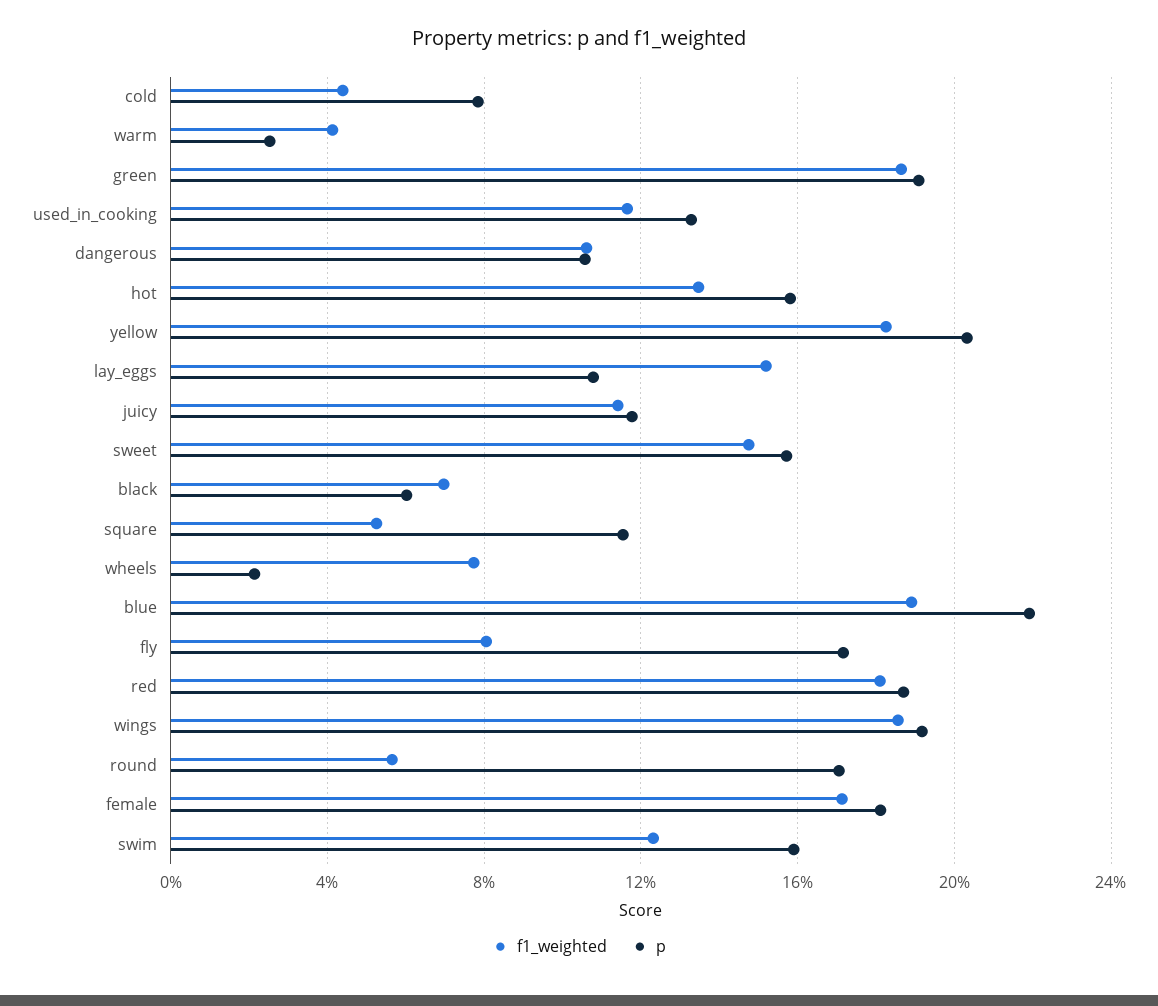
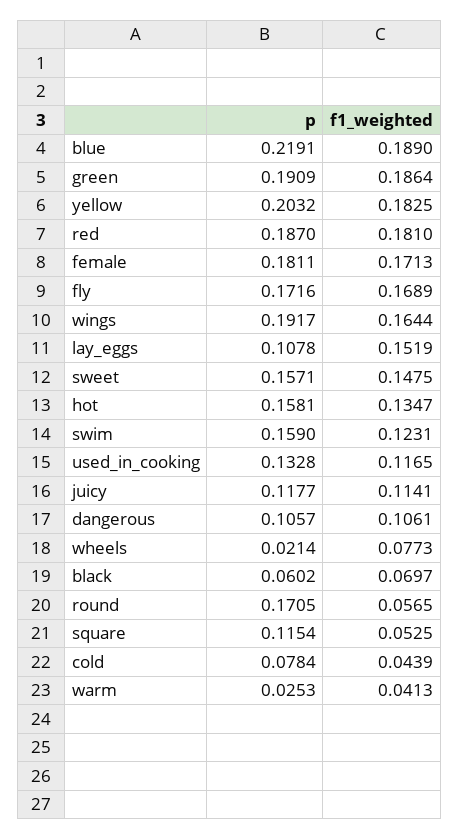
  {
    "f1_weighted": {
      "cold": 0.0439,
      "warm": 0.0413,
      "green": 0.1864,
      "used_in_cooking": 0.1165,
      "dangerous": 0.1061,
      "hot": 0.1347,
      "yellow": 0.1825,
      "lay_eggs": 0.1519,
      "juicy": 0.1141,
      "sweet": 0.1475,
      "black": 0.0697,
      "square": 0.0525,
      "wheels": 0.0773,
      "blue": 0.189,
-     "fly": 0.08,
+     "fly": 0.1689,
      "red": 0.181,
-     "wings": 0.185,
+     "wings": 0.1644,
      "round": 0.0565,
      "female": 0.1713,
      "swim": 0.1231
    },
    "p": {
      "cold": 0.0784,
      "warm": 0.0253,
      "green": 0.1909,
      "used_in_cooking": 0.1328,
      "dangerous": 0.1057,
      "hot": 0.1581,
      "yellow": 0.2032,
      "lay_eggs": 0.1078,
      "juicy": 0.1177,
      "sweet": 0.1571,
      "black": 0.0602,
      "square": 0.1154,
      "wheels": 0.0214,
      "blue": 0.2191,
      "fly": 0.1716,
      "red": 0.187,
      "wings": 0.1917,
      "round": 0.1705,
      "female": 0.1811,
      "swim": 0.159
    }
  }

